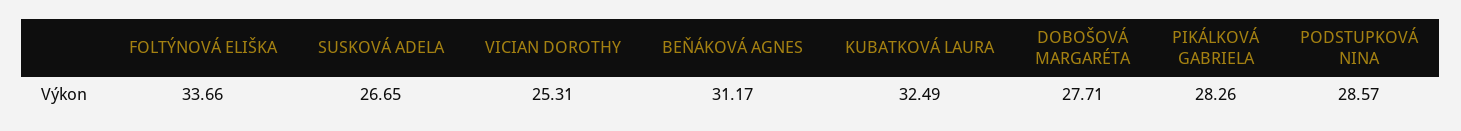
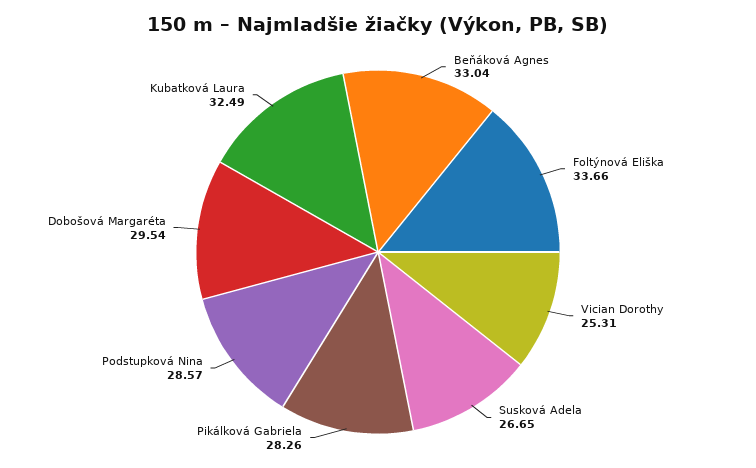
  {
    "FOLTÝNOVÁ ELIŠKA": 33.66,
    "SUSKOVÁ ADELA": 26.65,
    "VICIAN DOROTHY": 25.31,
-   "BEŇÁKOVÁ AGNES": 31.17,
+   "BEŇÁKOVÁ AGNES": 33.04,
    "KUBATKOVÁ LAURA": 32.49,
-   "DOBOŠOVÁ MARGARÉTA": 27.71,
+   "DOBOŠOVÁ MARGARÉTA": 29.54,
    "PIKÁLKOVÁ GABRIELA": 28.26,
    "PODSTUPKOVÁ NINA": 28.57
  }

